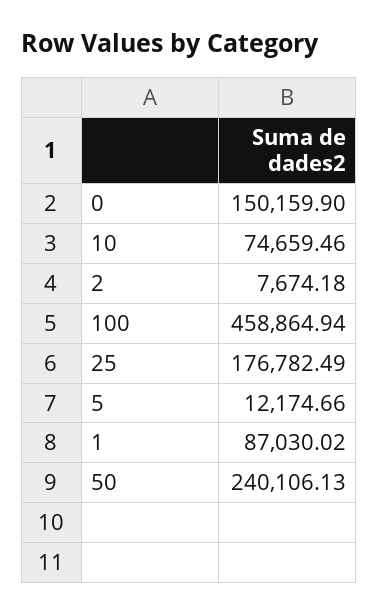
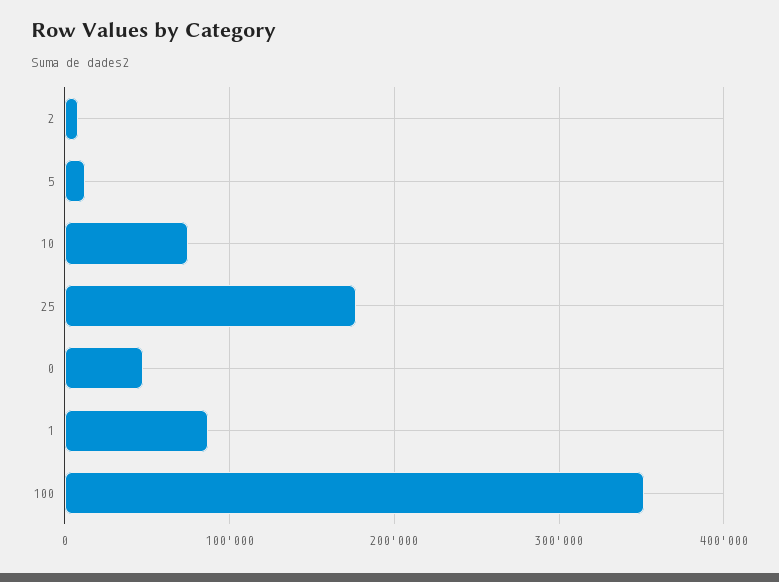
  {
-   "0": 150159.9,
+   "0": 50000,
    "10": 74659.46,
    "2": 7674.18,
-   "100": 458864.94,
+   "100": 350000,
    "25": 176782.49,
    "5": 12174.66,
-   "1": 87030.02,
+   "1": 87030.02
-   "50": 240106.13
  }

